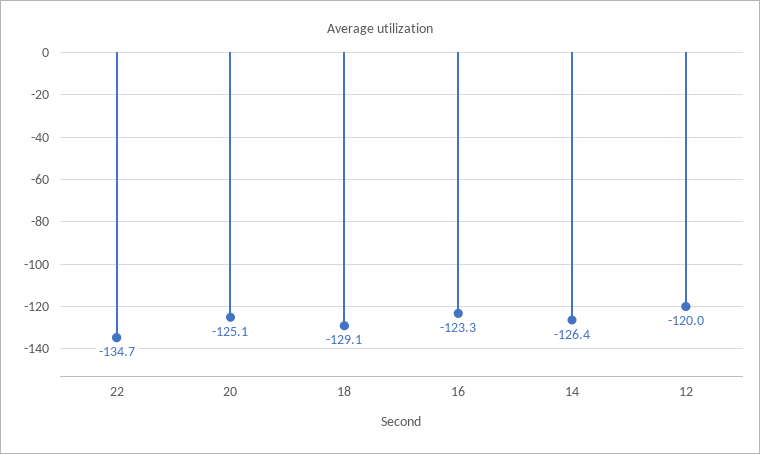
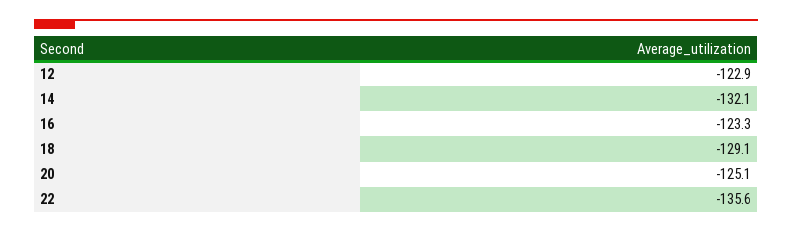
  {
-   "22": -134.7,
+   "22": -135.6,
    "20": -125.1,
    "18": -129.1,
    "16": -123.3,
-   "14": -126.4,
+   "14": -132.1,
-   "12": -120
+   "12": -122.9
  }

